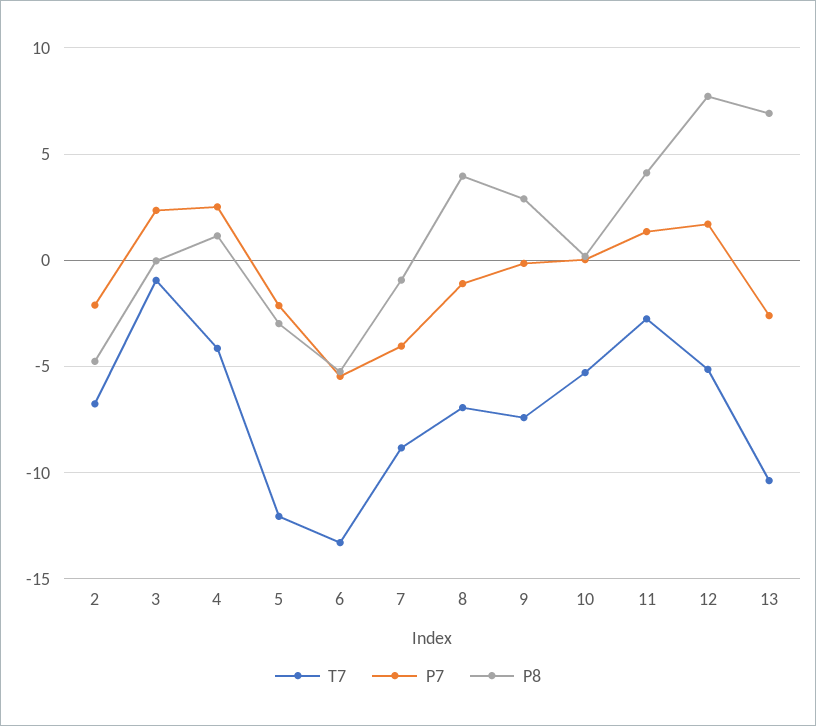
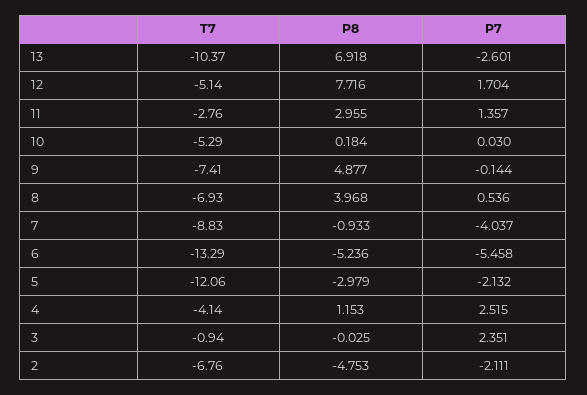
  {
    "T7": {
      "2": -6.76,
      "3": -0.94,
      "4": -4.14,
      "5": -12.06,
      "6": -13.29,
      "7": -8.83,
      "8": -6.93,
      "9": -7.41,
      "10": -5.29,
      "11": -2.76,
      "12": -5.14,
      "13": -10.37
    },
    "P7": {
      "2": -2.111,
      "3": 2.351,
      "4": 2.515,
      "5": -2.132,
      "6": -5.458,
      "7": -4.037,
-     "8": -1,
+     "8": 0.536,
      "9": -0.144,
      "10": 0.03,
      "11": 1.357,
      "12": 1.704,
      "13": -2.601
    },
    "P8": {
      "2": -4.753,
      "3": -0.025,
      "4": 1.153,
      "5": -2.979,
      "6": -5.236,
      "7": -0.933,
      "8": 3.968,
-     "9": 3,
+     "9": 4.877,
      "10": 0.184,
-     "11": 4,
+     "11": 2.955,
      "12": 7.716,
      "13": 6.918
    }
  }

